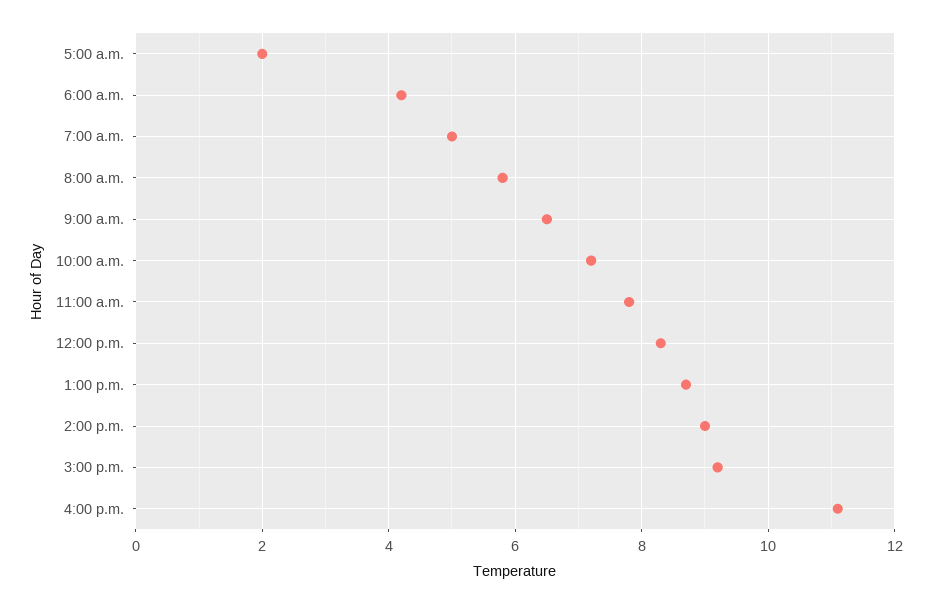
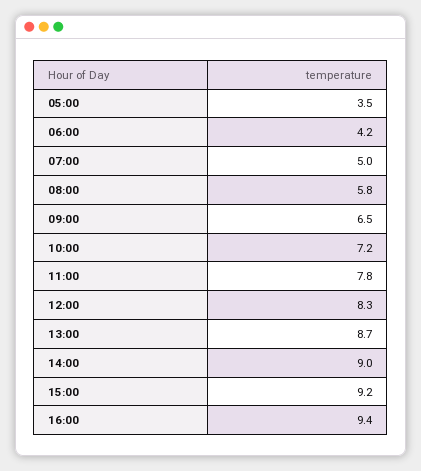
  {
-   "5:00 a.m.": 2,
+   "5:00 a.m.": 3.5,
    "6:00 a.m.": 4.2,
    "7:00 a.m.": 5,
    "8:00 a.m.": 5.8,
    "9:00 a.m.": 6.5,
    "10:00 a.m.": 7.2,
    "11:00 a.m.": 7.8,
    "12:00 p.m.": 8.3,
    "1:00 p.m.": 8.7,
    "2:00 p.m.": 9,
    "3:00 p.m.": 9.2,
-   "4:00 p.m.": 11
+   "4:00 p.m.": 9.4
  }

